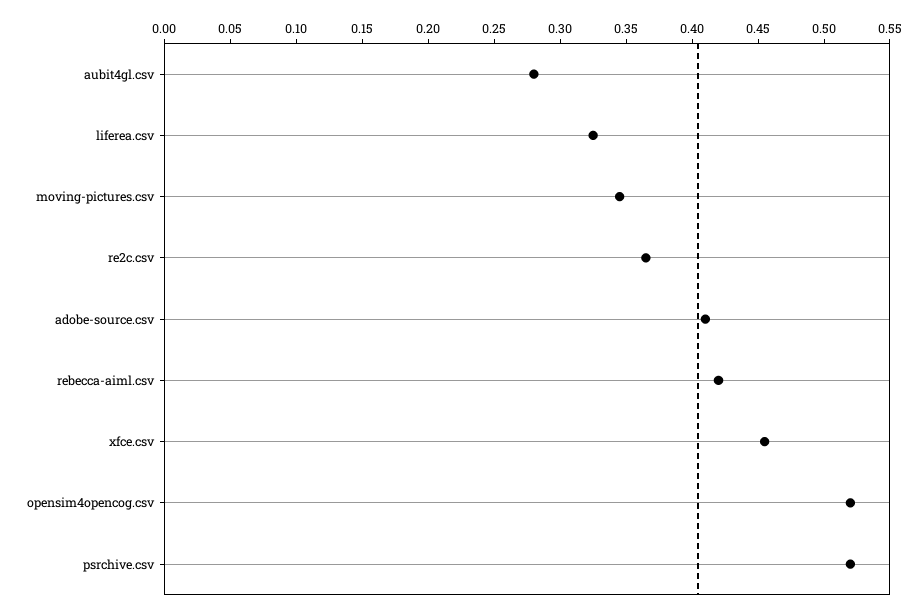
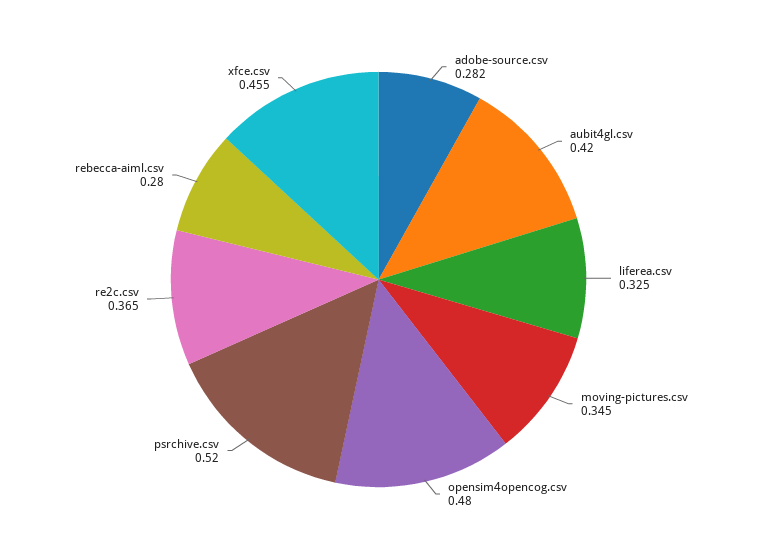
  {
-   "aubit4gl.csv": 0.28,
+   "aubit4gl.csv": 0.42,
    "liferea.csv": 0.325,
    "moving-pictures.csv": 0.345,
    "re2c.csv": 0.365,
-   "adobe-source.csv": 0.41,
+   "adobe-source.csv": 0.282,
-   "rebecca-aiml.csv": 0.42,
+   "rebecca-aiml.csv": 0.28,
    "xfce.csv": 0.455,
-   "opensim4opencog.csv": 0.52,
+   "opensim4opencog.csv": 0.48,
    "psrchive.csv": 0.52
  }

